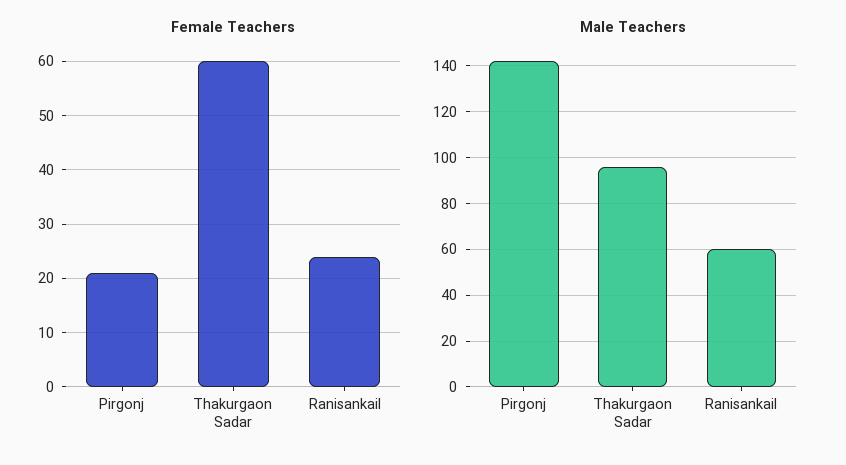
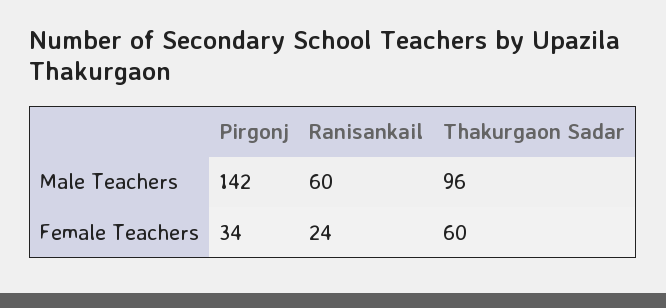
  {
    "Female Teachers": {
-     "Pirgonj": 20,
+     "Pirgonj": 34,
      "Thakurgaon Sadar": 60,
      "Ranisankail": 24
    },
    "Male Teachers": {
      "Pirgonj": 142,
      "Thakurgaon Sadar": 96,
      "Ranisankail": 60
    }
  }

